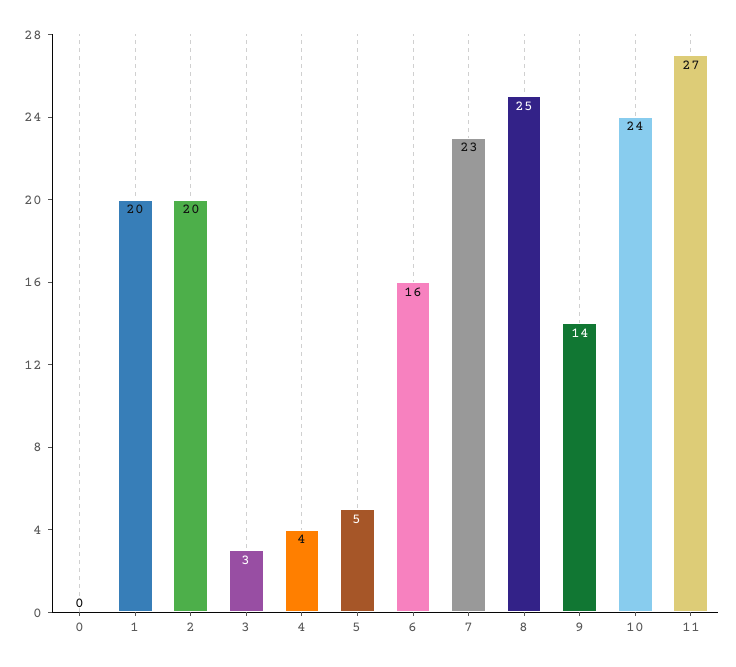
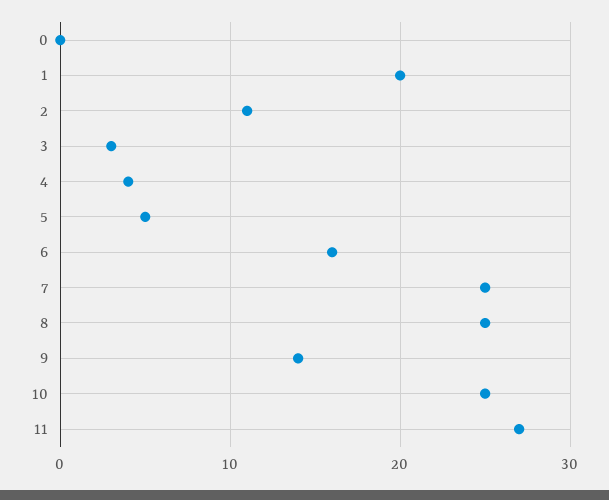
  {
    "0": 0,
    "1": 20,
-   "2": 20,
+   "2": 11,
    "3": 3,
    "4": 4,
    "5": 5,
    "6": 16,
-   "7": 23,
+   "7": 25,
    "8": 25,
    "9": 14,
-   "10": 24,
+   "10": 25,
    "11": 27
  }

